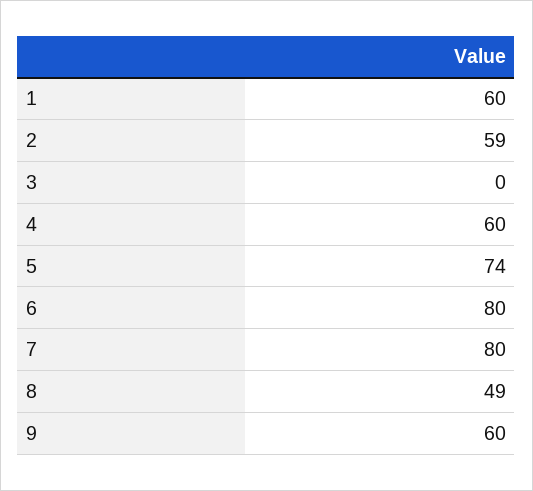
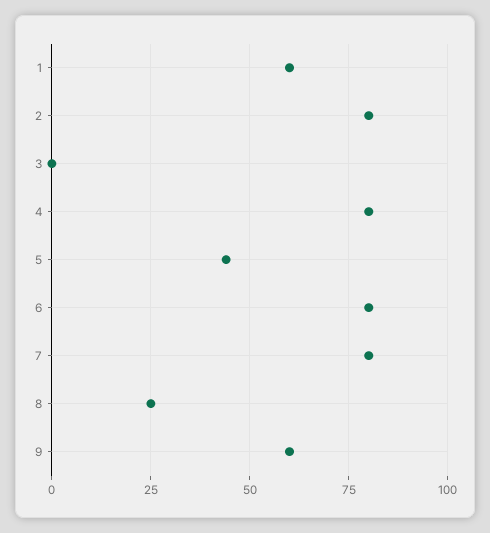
  {
    "1": 60,
-   "2": 59,
+   "2": 80,
    "3": 0,
-   "4": 60,
+   "4": 80,
-   "5": 74,
+   "5": 45,
    "6": 80,
    "7": 80,
-   "8": 49,
+   "8": 25,
    "9": 60
  }

